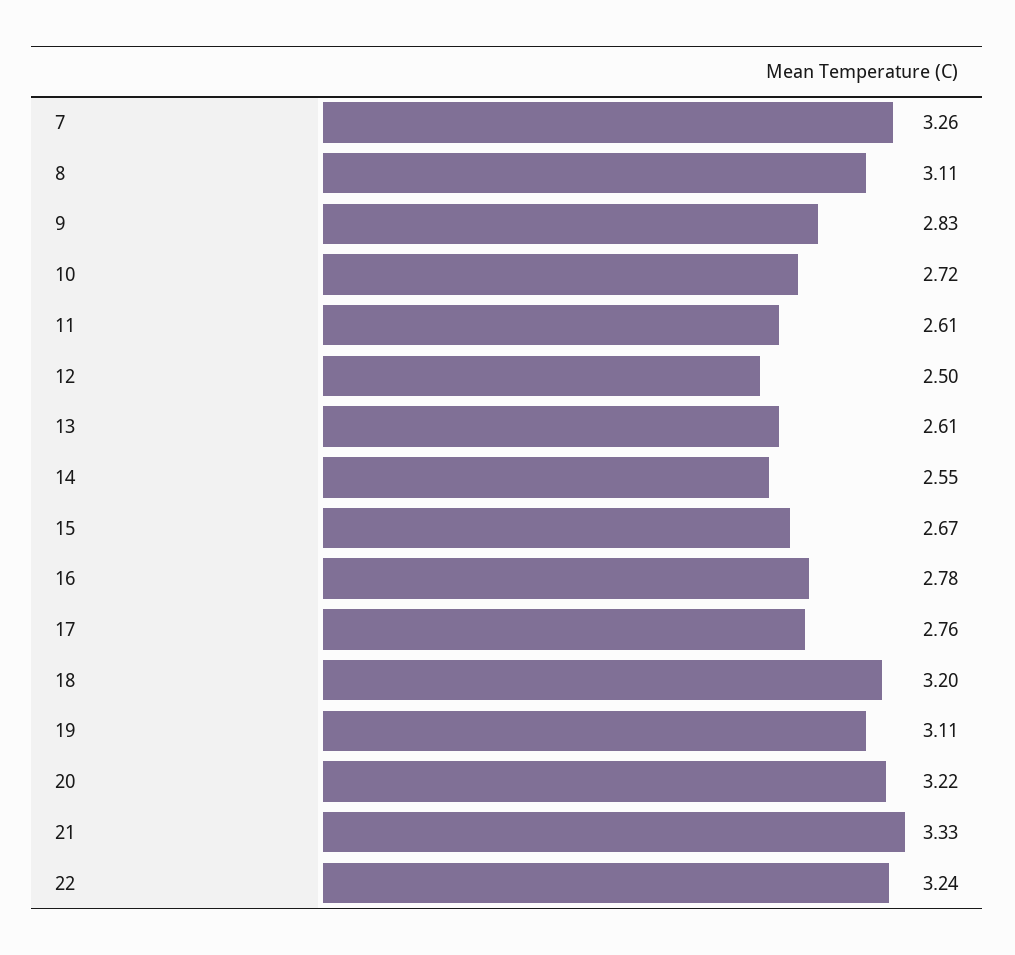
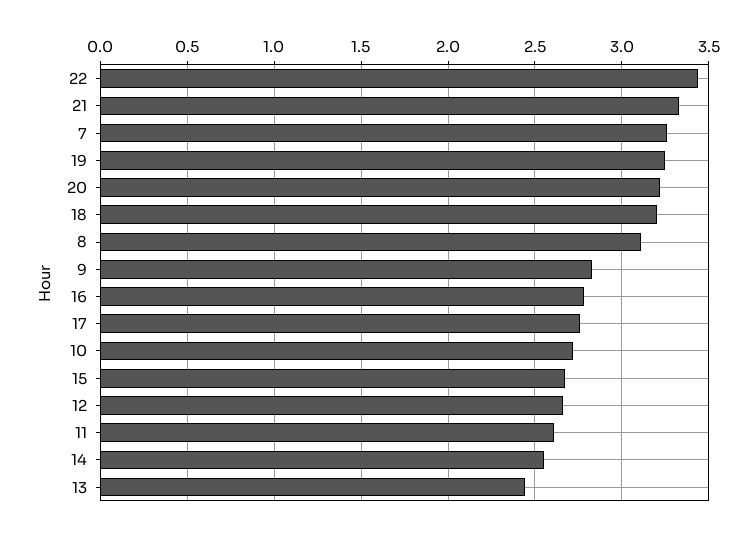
  {
    "7": 3.26,
    "8": 3.11,
    "9": 2.83,
    "10": 2.72,
    "11": 2.61,
-   "12": 2.5,
+   "12": 2.65,
-   "13": 2.61,
+   "13": 2.45,
    "14": 2.55,
    "15": 2.67,
    "16": 2.78,
    "17": 2.76,
    "18": 3.2,
-   "19": 3.11,
+   "19": 3.25,
    "20": 3.22,
    "21": 3.33,
-   "22": 3.24
+   "22": 3.45
  }

